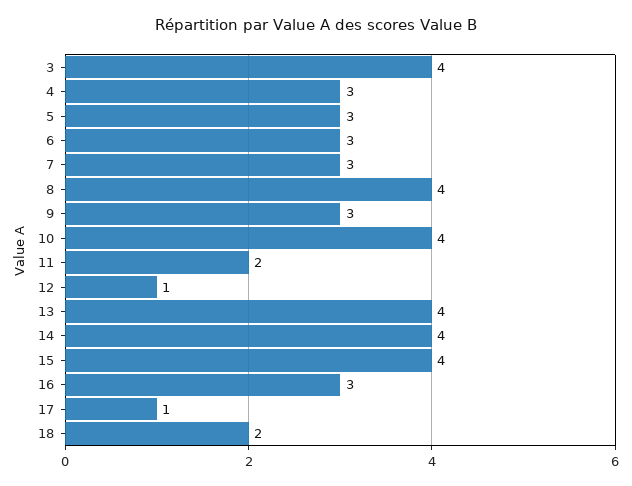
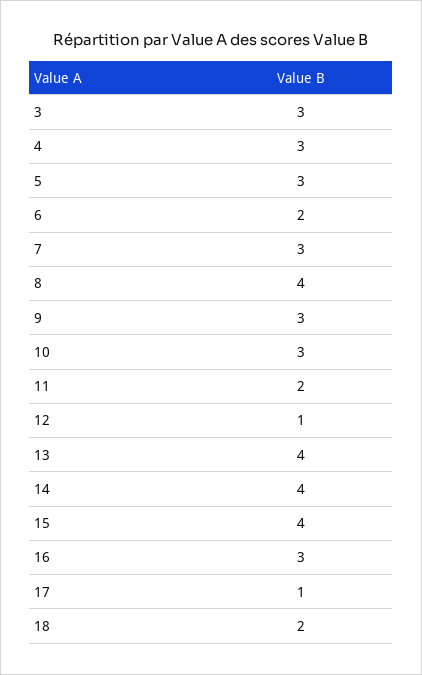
  {
-   "3": 4,
+   "3": 3,
    "4": 3,
    "5": 3,
-   "6": 3,
+   "6": 2,
    "7": 3,
    "8": 4,
    "9": 3,
-   "10": 4,
+   "10": 3,
    "11": 2,
    "12": 1,
    "13": 4,
    "14": 4,
    "15": 4,
    "16": 3,
    "17": 1,
    "18": 2
  }

